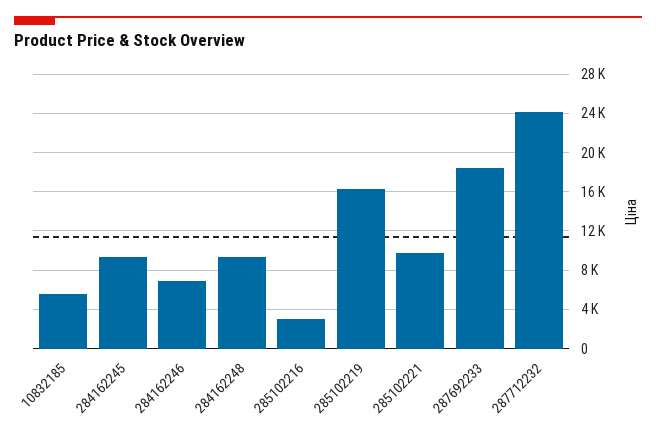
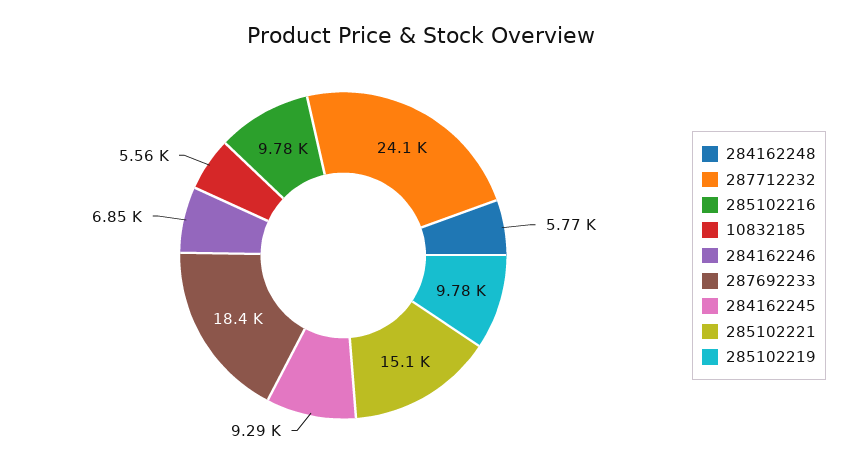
  {
    "10832185": 5560,
    "284162245": 9290,
    "284162246": 6850,
-   "284162248": 9000,
+   "284162248": 5770,
-   "285102216": 3000,
+   "285102216": 9780,
-   "285102219": 16000,
+   "285102219": 9780,
-   "285102221": 10000,
+   "285102221": 15100,
    "287692233": 18400,
    "287712232": 24100
  }

